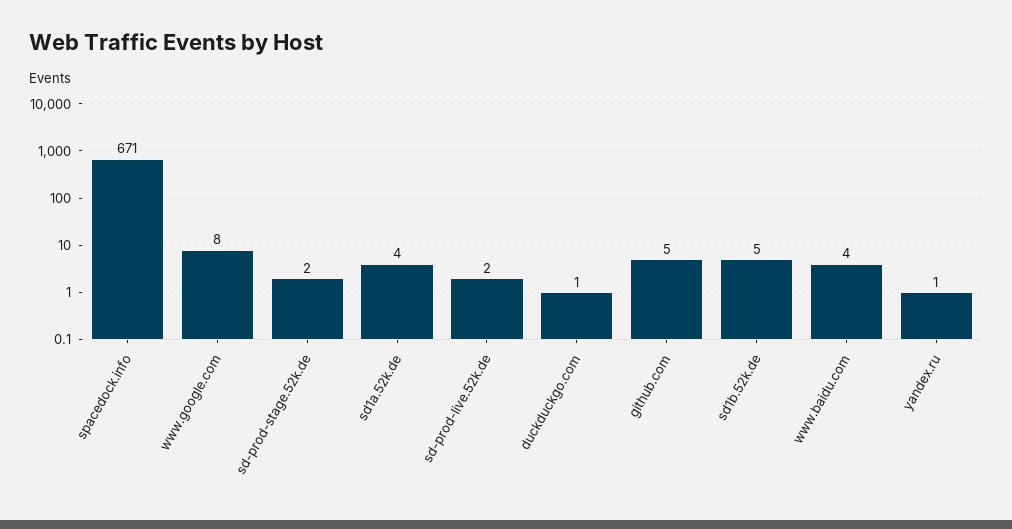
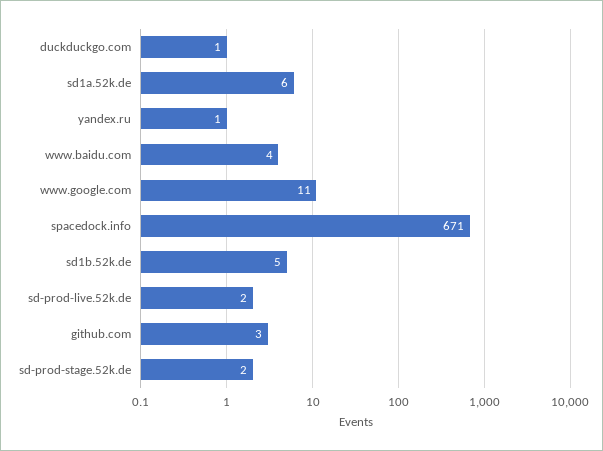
  {
    "spacedock.info": 671,
-   "www.google.com": 8,
+   "www.google.com": 11,
    "sd-prod-stage.52k.de": 2,
-   "sd1a.52k.de": 4,
+   "sd1a.52k.de": 6,
    "sd-prod-live.52k.de": 2,
    "duckduckgo.com": 1,
-   "github.com": 5,
+   "github.com": 3,
    "sd1b.52k.de": 5,
    "www.baidu.com": 4,
    "yandex.ru": 1
  }

